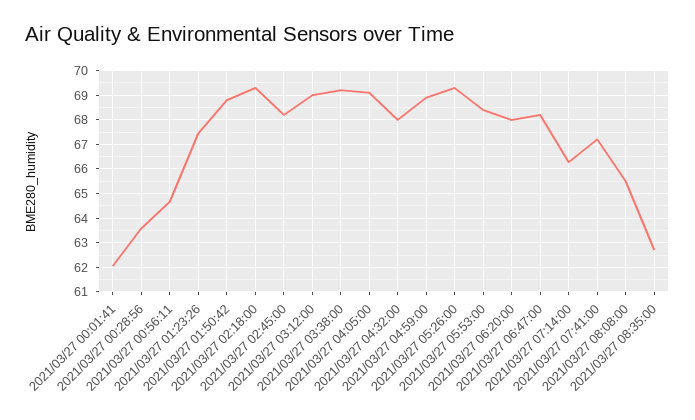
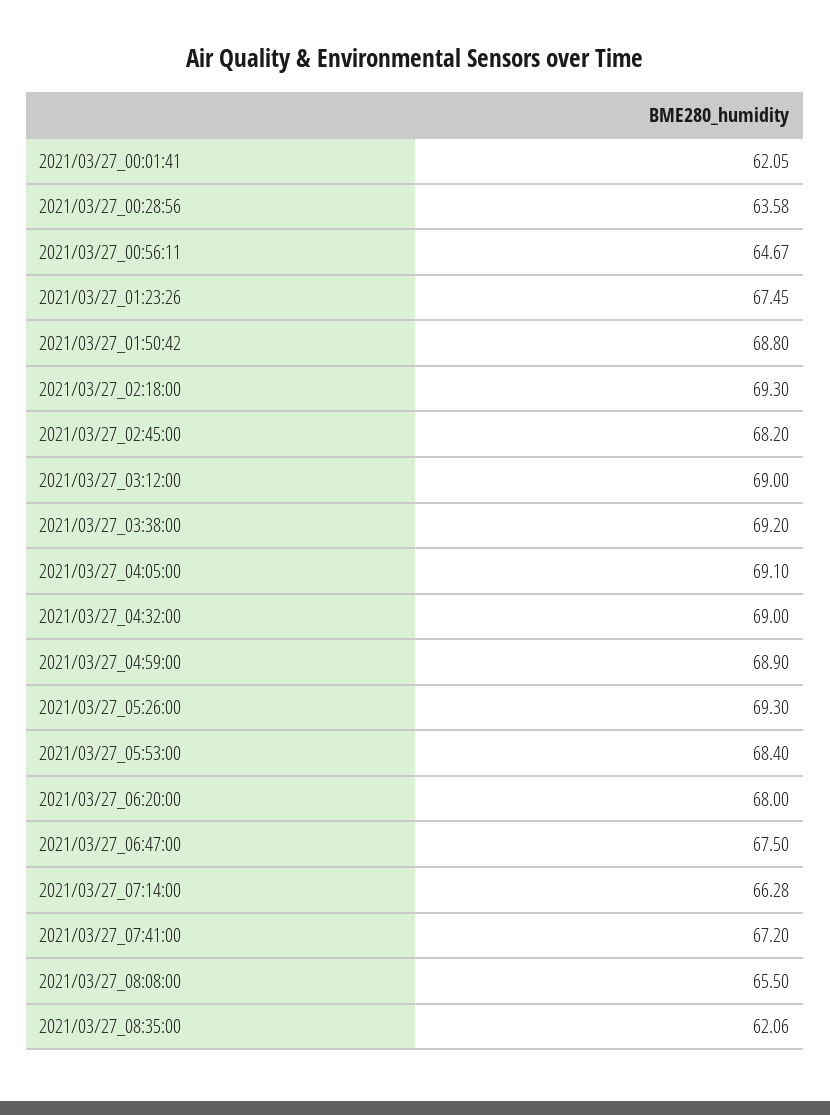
  {
    "2021/03/27 00:01:41": 62.05,
    "2021/03/27 00:28:56": 63.58,
    "2021/03/27 00:56:11": 64.67,
    "2021/03/27 01:23:26": 67.45,
    "2021/03/27 01:50:42": 68.8,
    "2021/03/27 02:18:00": 69.3,
    "2021/03/27 02:45:00": 68.2,
    "2021/03/27 03:12:00": 69,
    "2021/03/27 03:38:00": 69.2,
    "2021/03/27 04:05:00": 69.1,
-   "2021/03/27 04:32:00": 68,
+   "2021/03/27 04:32:00": 69,
    "2021/03/27 04:59:00": 68.9,
    "2021/03/27 05:26:00": 69.3,
    "2021/03/27 05:53:00": 68.4,
    "2021/03/27 06:20:00": 68,
-   "2021/03/27 06:47:00": 68.25,
+   "2021/03/27 06:47:00": 67.5,
    "2021/03/27 07:14:00": 66.28,
    "2021/03/27 07:41:00": 67.2,
    "2021/03/27 08:08:00": 65.5,
-   "2021/03/27 08:35:00": 62.75
+   "2021/03/27 08:35:00": 62.06
  }

